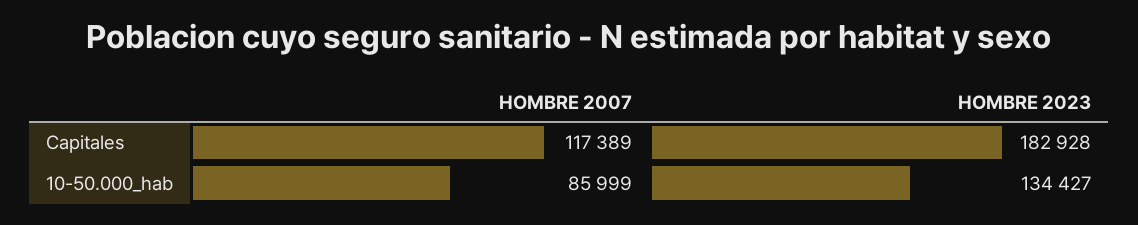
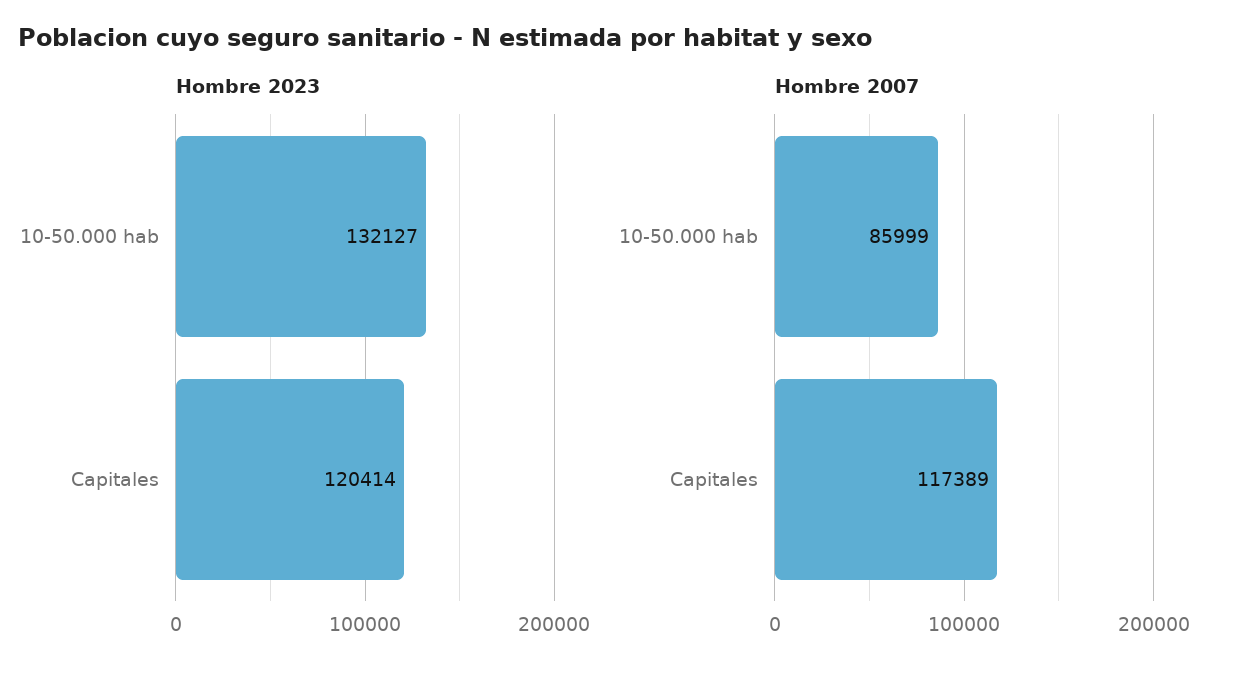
  {
    "HOMBRE 2007": {
      "Capitales": 117389,
      "10-50.000_hab": 85999
    },
    "HOMBRE 2023": {
-     "Capitales": 182928,
+     "Capitales": 120414,
-     "10-50.000_hab": 134427
+     "10-50.000_hab": 132127
    }
  }

